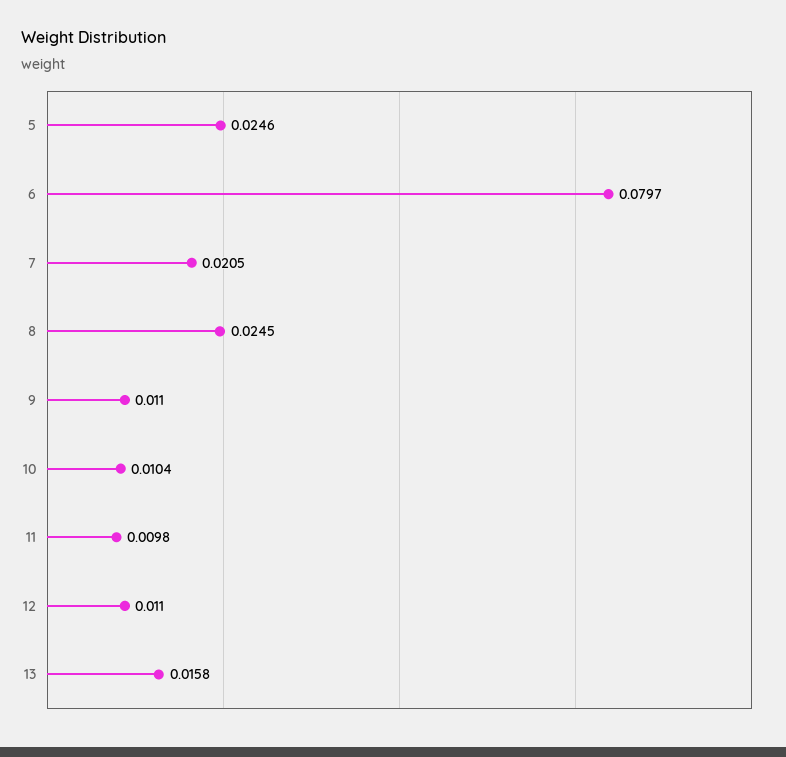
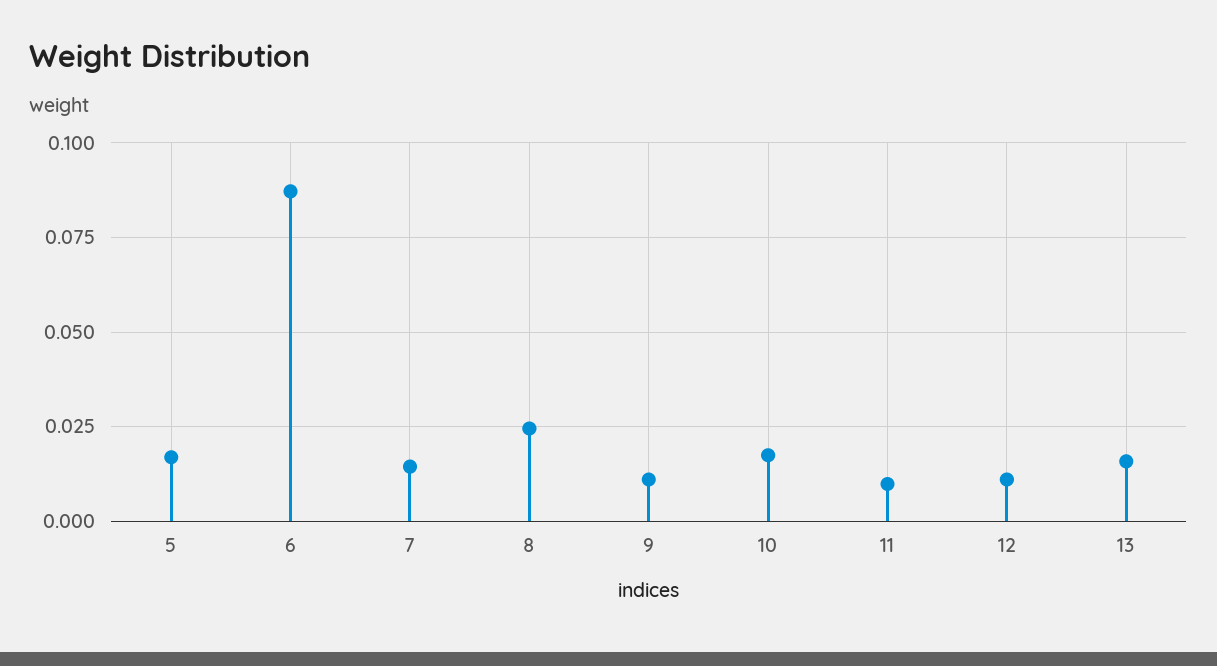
  {
-   "5": 0.0246,
+   "5": 0.0175,
-   "6": 0.0797,
+   "6": 0.0875,
-   "7": 0.0205,
+   "7": 0.015,
    "8": 0.0245,
    "9": 0.011,
-   "10": 0.0104,
+   "10": 0.0175,
    "11": 0.0098,
    "12": 0.011,
    "13": 0.0158
  }

